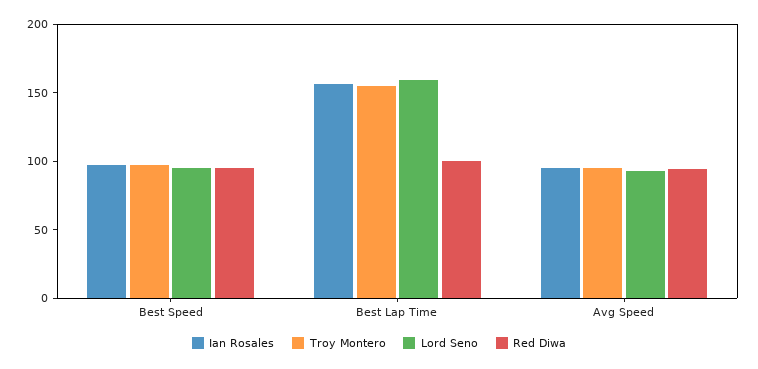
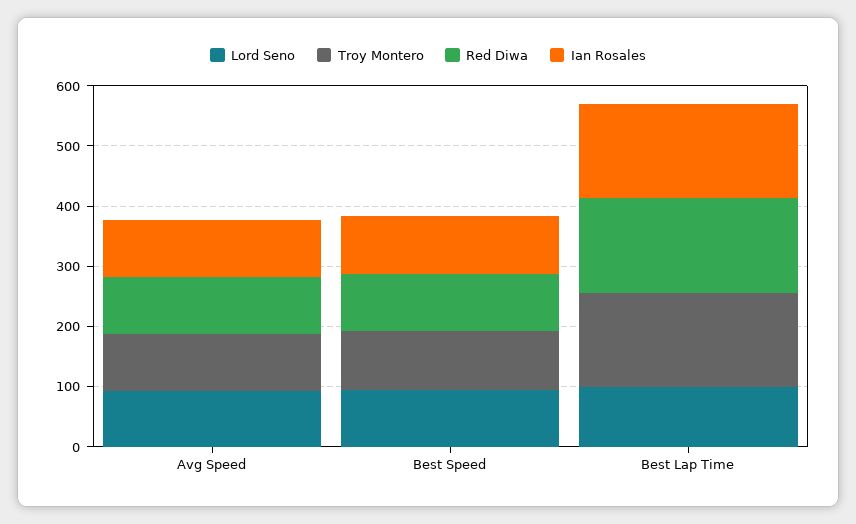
  {
    "Ian Rosales": {
      "Best Speed": 100,
      "Best Lap Time": 160,
      "Avg Speed": 100
    },
    "Troy Montero": {
      "Best Speed": 100,
      "Best Lap Time": 160,
      "Avg Speed": 100
    },
    "Lord Seno": {
      "Best Speed": 100,
-     "Best Lap Time": 160,
+     "Best Lap Time": 100,
      "Avg Speed": 90
    },
    "Red Diwa": {
      "Best Speed": 100,
-     "Best Lap Time": 100,
+     "Best Lap Time": 160,
      "Avg Speed": 90
    }
  }

